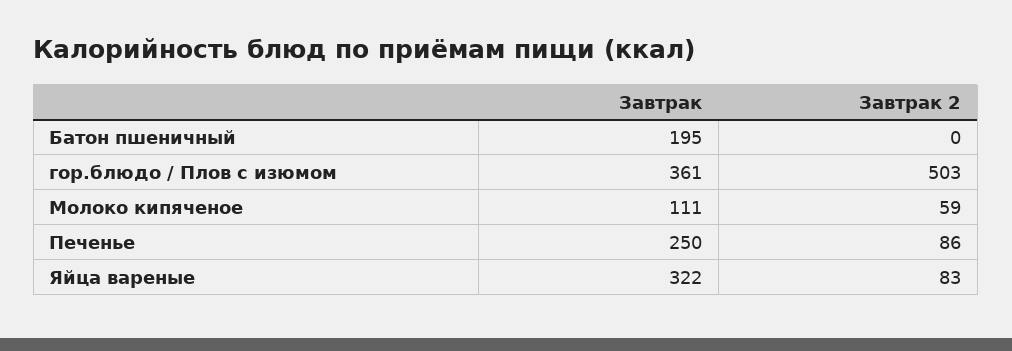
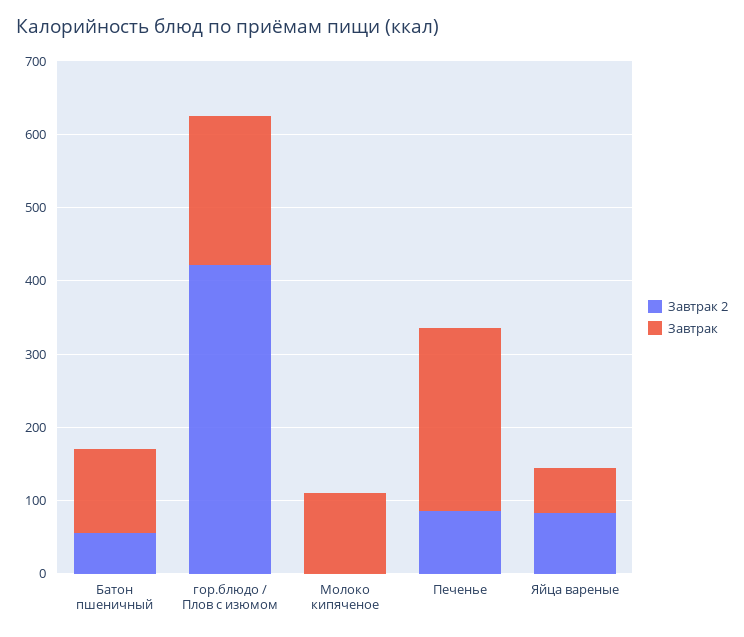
  {
    "Завтрак": {
-     "Батон пшеничный": 195,
+     "Батон пшеничный": 120,
-     "гор.блюдо / Плов с изюмом": 361,
+     "гор.блюдо / Плов с изюмом": 200,
      "Молоко кипяченое": 111,
      "Печенье": 250,
-     "Яйца вареные": 322
+     "Яйца вареные": 60
    },
    "Завтрак 2": {
-     "Батон пшеничный": 0,
+     "Батон пшеничный": 60,
-     "гор.блюдо / Плов с изюмом": 503,
+     "гор.блюдо / Плов с изюмом": 420,
-     "Молоко кипяченое": 59,
+     "Молоко кипяченое": 0,
      "Печенье": 86,
      "Яйца вареные": 83
    }
  }

